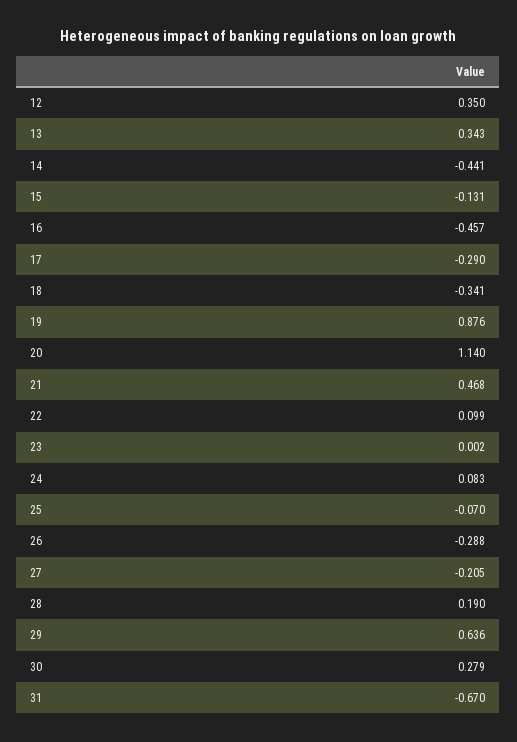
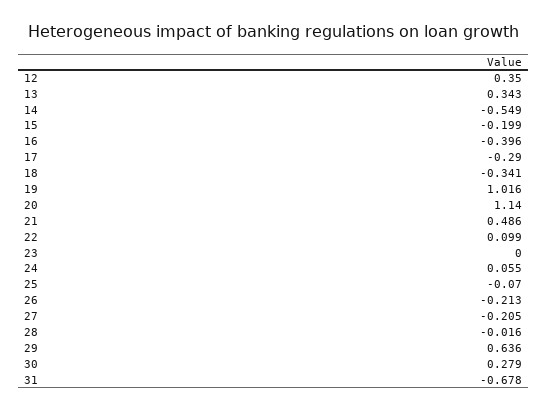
  {
    "12": 0.35,
    "13": 0.343,
-   "14": -0.441,
+   "14": -0.549,
-   "15": -0.131,
+   "15": -0.199,
-   "16": -0.457,
+   "16": -0.396,
    "17": -0.29,
    "18": -0.341,
-   "19": 0.876,
+   "19": 1.016,
    "20": 1.14,
-   "21": 0.468,
+   "21": 0.486,
    "22": 0.099,
-   "23": 0.002,
+   "23": 0,
-   "24": 0.083,
+   "24": 0.055,
    "25": -0.07,
-   "26": -0.288,
+   "26": -0.213,
    "27": -0.205,
-   "28": 0.19,
+   "28": -0.016,
    "29": 0.636,
    "30": 0.279,
-   "31": -0.67
+   "31": -0.678
  }

